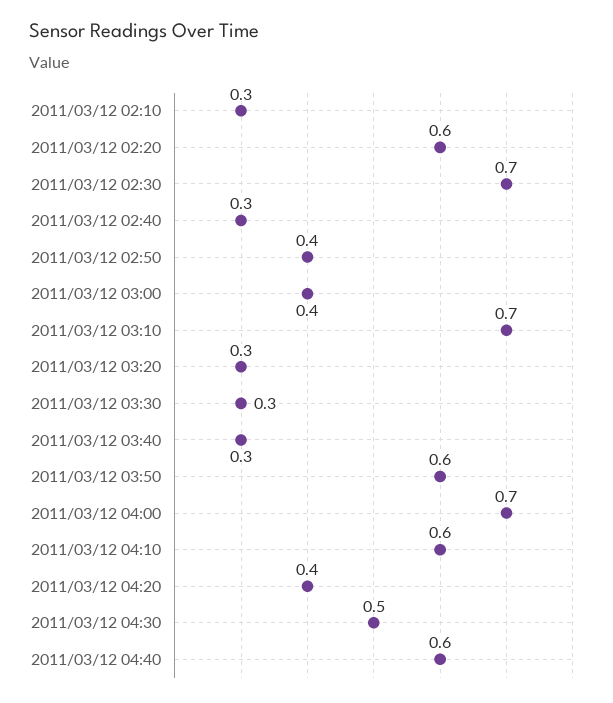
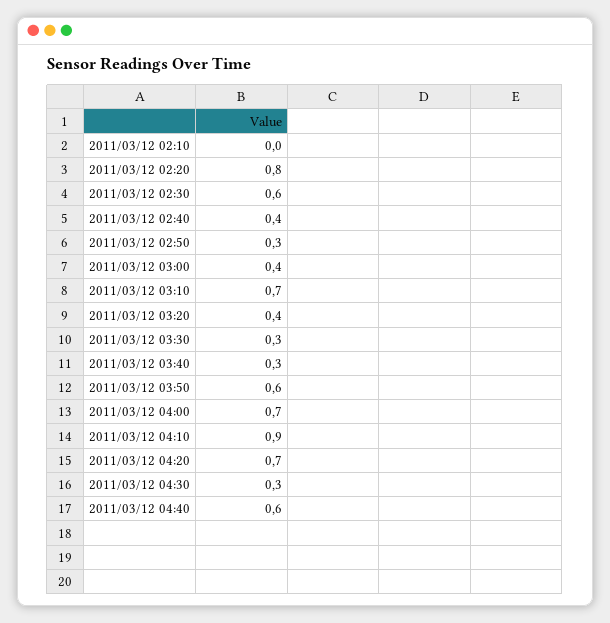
  {
-   "2011/03/12 02:10": 0.3,
+   "2011/03/12 02:10": 0,
-   "2011/03/12 02:20": 0.6,
+   "2011/03/12 02:20": 0.8,
-   "2011/03/12 02:30": 0.7,
+   "2011/03/12 02:30": 0.6,
-   "2011/03/12 02:40": 0.3,
+   "2011/03/12 02:40": 0.4,
-   "2011/03/12 02:50": 0.4,
+   "2011/03/12 02:50": 0.3,
    "2011/03/12 03:00": 0.4,
    "2011/03/12 03:10": 0.7,
-   "2011/03/12 03:20": 0.3,
+   "2011/03/12 03:20": 0.4,
    "2011/03/12 03:30": 0.3,
    "2011/03/12 03:40": 0.3,
    "2011/03/12 03:50": 0.6,
    "2011/03/12 04:00": 0.7,
-   "2011/03/12 04:10": 0.6,
+   "2011/03/12 04:10": 0.9,
-   "2011/03/12 04:20": 0.4,
+   "2011/03/12 04:20": 0.7,
-   "2011/03/12 04:30": 0.5,
+   "2011/03/12 04:30": 0.3,
    "2011/03/12 04:40": 0.6
  }

